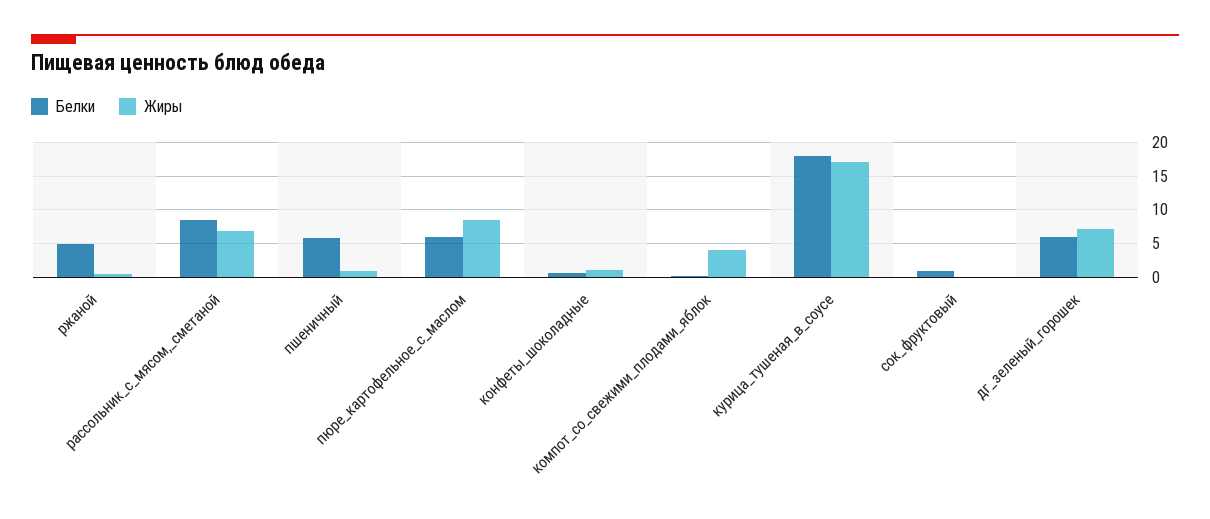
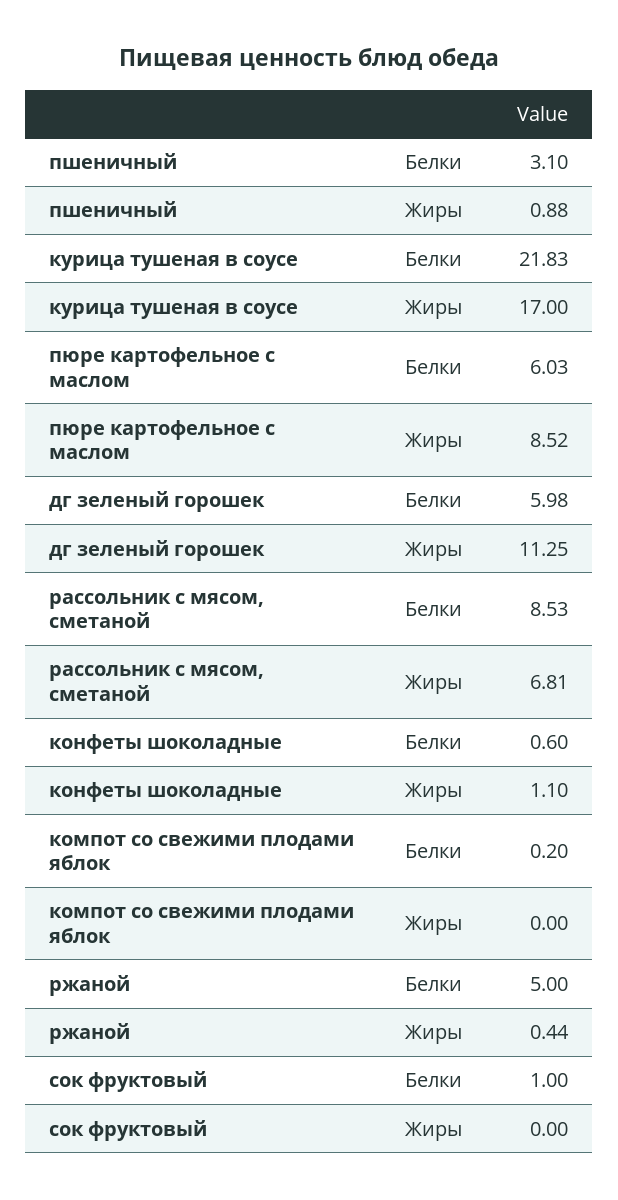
  {
    "Белки": {
      "ржаной": 5,
      "рассольник_с_мясом,_сметаной": 8.53,
-     "пшеничный": 6,
+     "пшеничный": 3.1,
      "пюре_картофельное_с_маслом": 6.03,
      "конфеты_шоколадные": 0.6,
      "компот_со_свежими_плодами_яблок": 0.2,
-     "курица_тушеная_в_соусе": 18,
+     "курица_тушеная_в_соусе": 21.83,
      "сок_фруктовый": 1,
      "дг_зеленый_горошек": 5.98
    },
    "Жиры": {
      "ржаной": 0.44,
      "рассольник_с_мясом,_сметаной": 6.81,
      "пшеничный": 0.88,
      "пюре_картофельное_с_маслом": 8.52,
      "конфеты_шоколадные": 1.1,
-     "компот_со_свежими_плодами_яблок": 4,
+     "компот_со_свежими_плодами_яблок": 0,
      "курица_тушеная_в_соусе": 17,
      "сок_фруктовый": 0,
-     "дг_зеленый_горошек": 7
+     "дг_зеленый_горошек": 11.25
    }
  }

